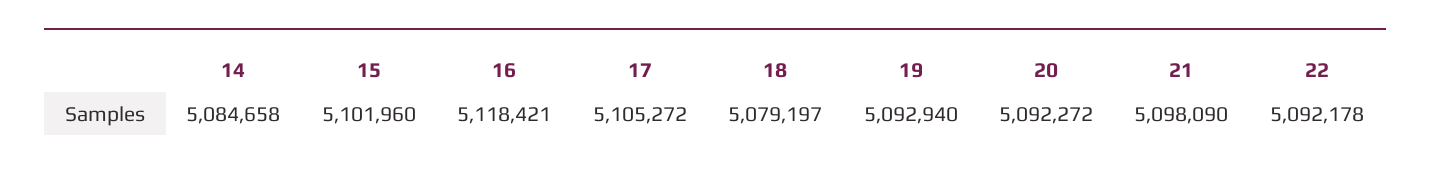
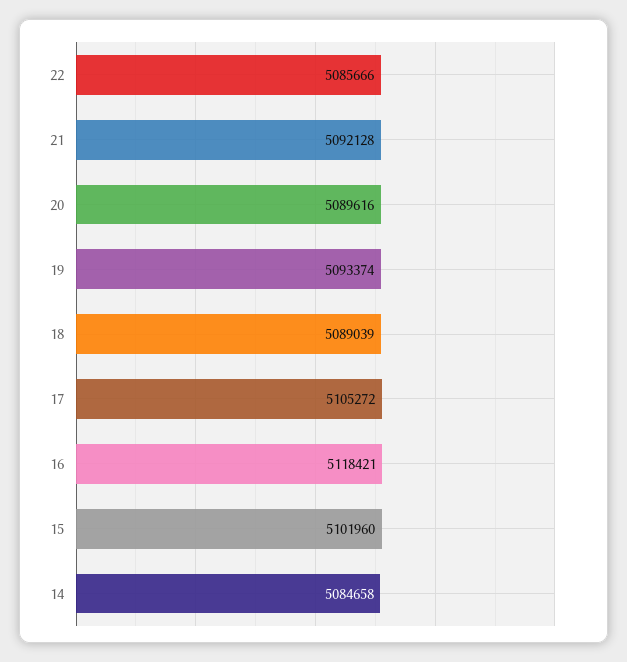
  {
    "14": 5084658,
    "15": 5101960,
    "16": 5118421,
    "17": 5105272,
-   "18": 5079197,
+   "18": 5089039,
-   "19": 5092940,
+   "19": 5093374,
-   "20": 5092272,
+   "20": 5089616,
-   "21": 5098090,
+   "21": 5092128,
-   "22": 5092178
+   "22": 5085666
  }

